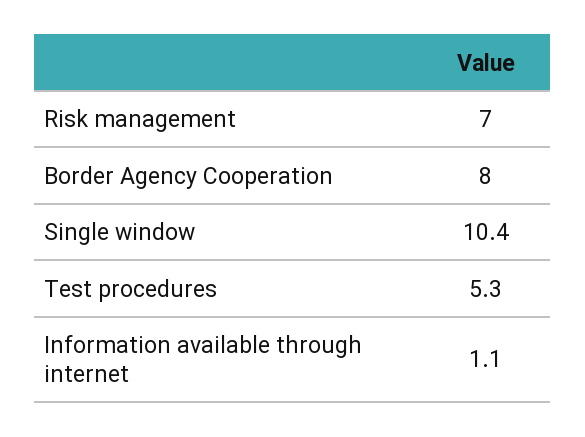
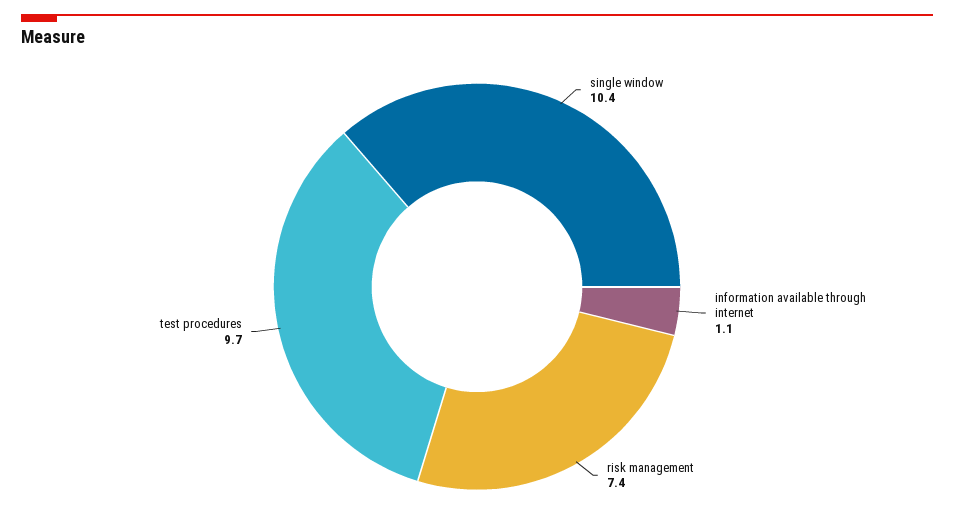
  {
-   "Risk management": 7,
+   "Risk management": 7.4,
-   "Border Agency Cooperation": 8,
    "Single window": 10.4,
-   "Test procedures": 5.3,
+   "Test procedures": 9.7,
    "Information available through internet": 1.1
  }

